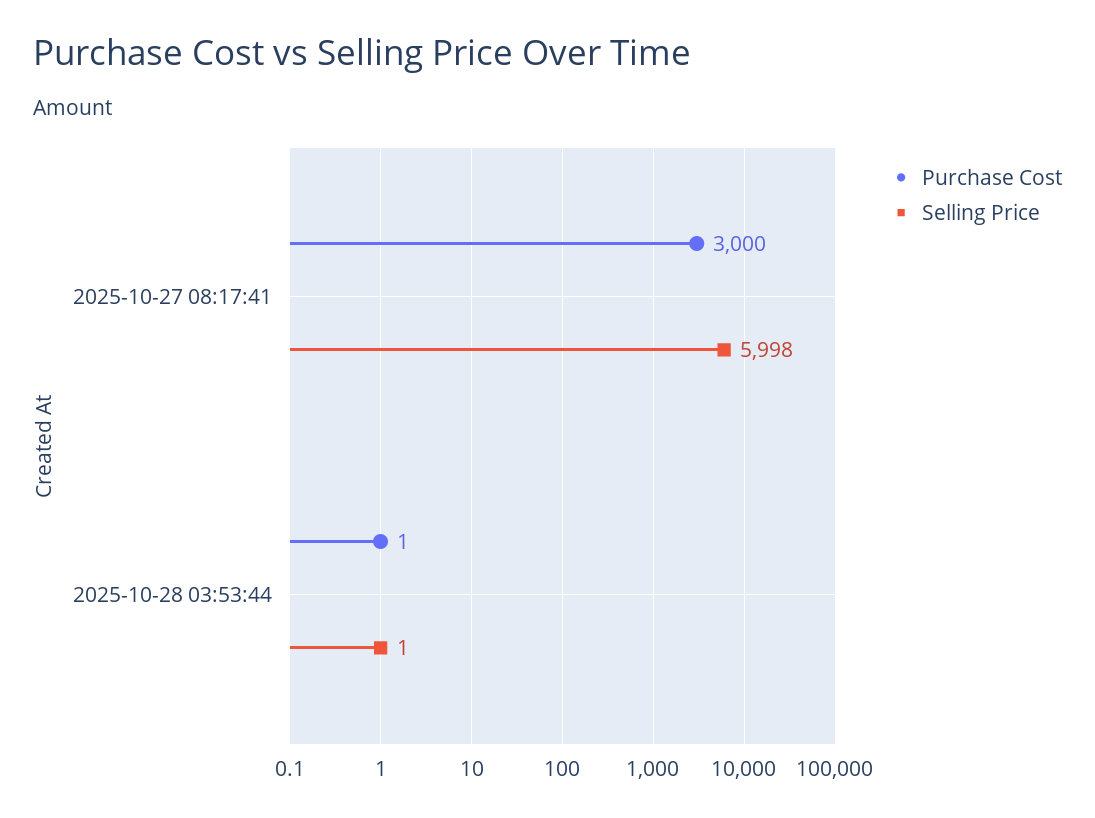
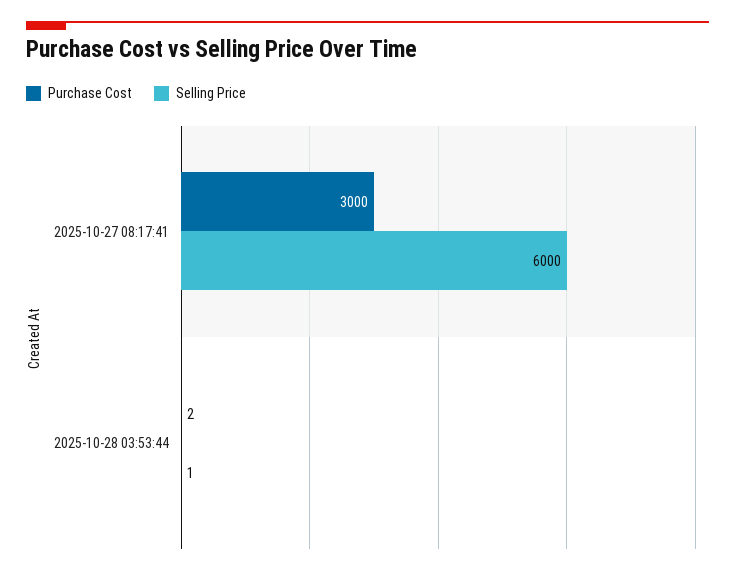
  {
    "Purchase Cost": {
      "2025-10-27 08:17:41": 3000,
-     "2025-10-28 03:53:44": 1
+     "2025-10-28 03:53:44": 2
    },
    "Selling Price": {
-     "2025-10-27 08:17:41": 5998,
+     "2025-10-27 08:17:41": 6000,
      "2025-10-28 03:53:44": 1
    }
  }

